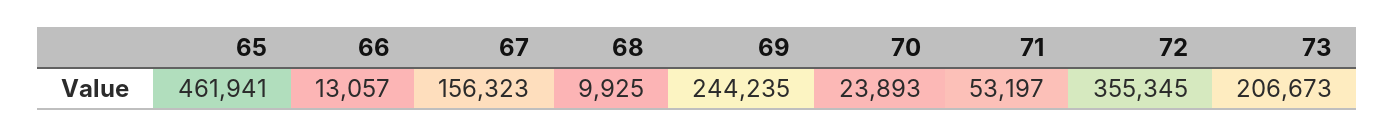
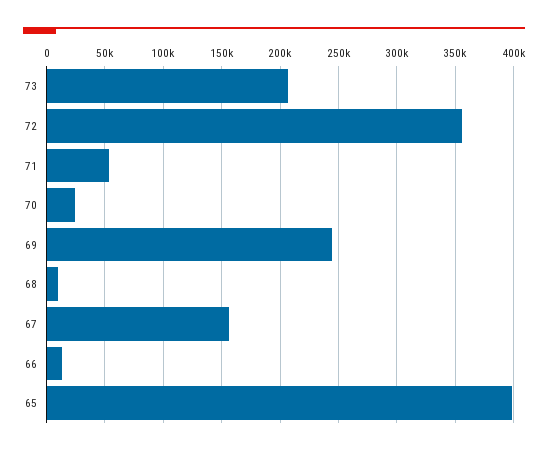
  {
-   "65": 461941,
+   "65": 400000,
    "66": 13057,
    "67": 156323,
    "68": 9925,
    "69": 244235,
    "70": 23893,
    "71": 53197,
    "72": 355345,
    "73": 206673
  }

